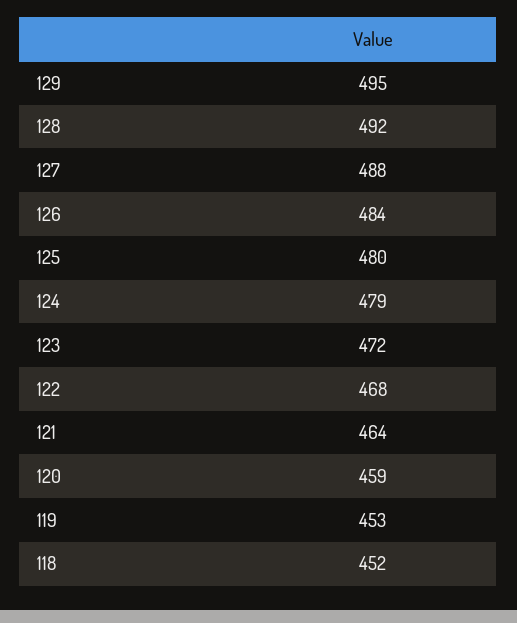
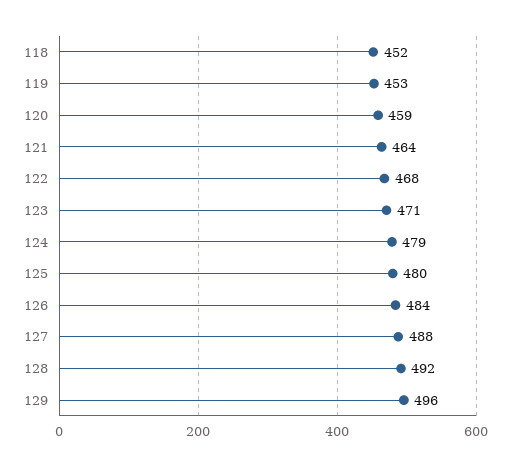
  {
-   "129": 495,
+   "129": 496,
    "128": 492,
    "127": 488,
    "126": 484,
    "125": 480,
    "124": 479,
-   "123": 472,
+   "123": 471,
    "122": 468,
    "121": 464,
    "120": 459,
    "119": 453,
    "118": 452
  }

